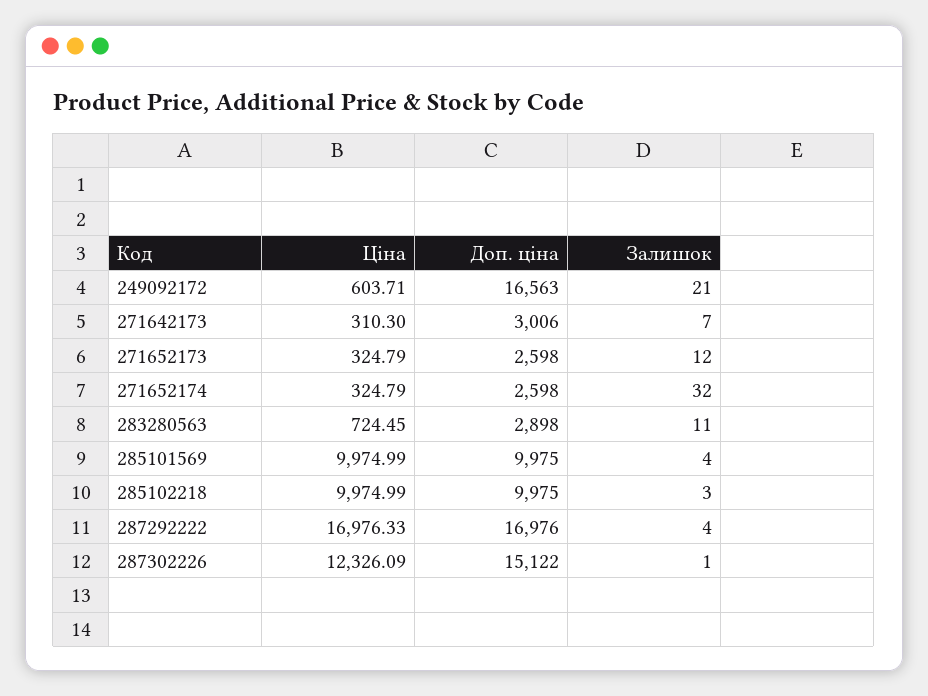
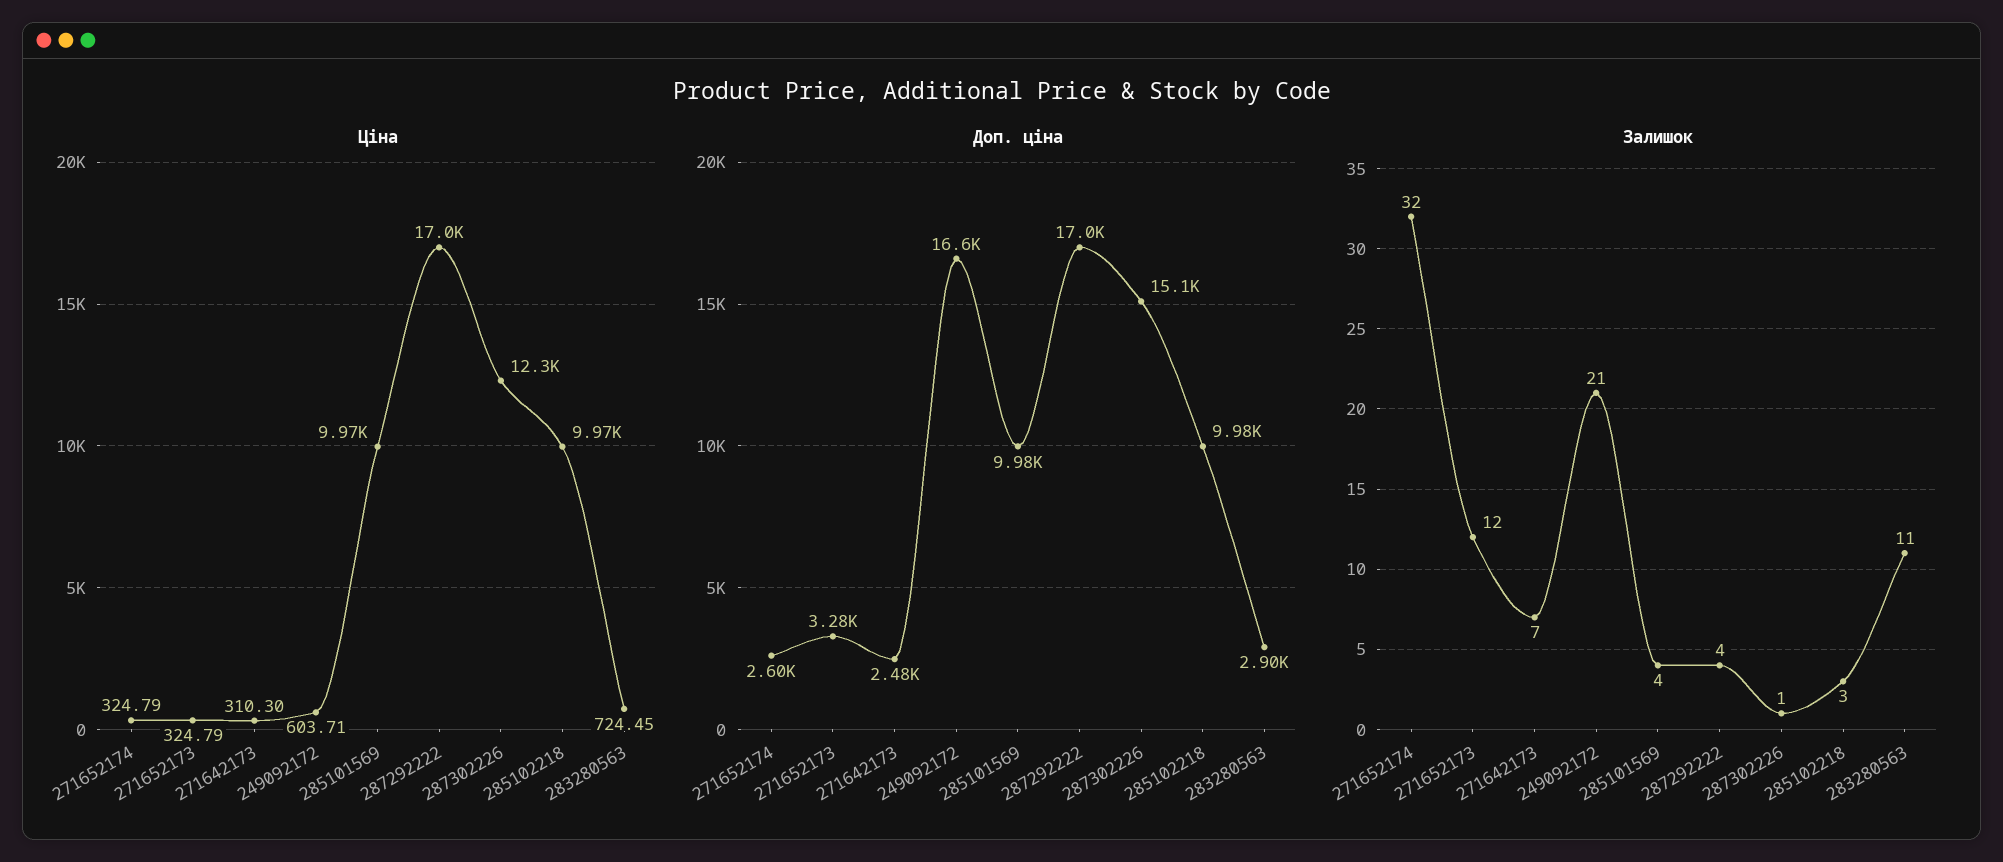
  {
    "Ціна": {
      "249092172": 603.71,
      "271642173": 310.3,
      "271652173": 324.79,
      "271652174": 324.79,
      "283280563": 724.45,
      "285101569": 9974.99,
      "285102218": 9974.99,
      "287292222": 16976.33,
      "287302226": 12326.09
    },
    "Доп. ціна": {
      "249092172": 16563,
-     "271642173": 3006,
+     "271642173": 2480,
-     "271652173": 2598,
+     "271652173": 3280,
      "271652174": 2598,
      "283280563": 2898,
      "285101569": 9975,
      "285102218": 9975,
      "287292222": 16976,
      "287302226": 15122
    },
    "Залишок": {
      "249092172": 21,
      "271642173": 7,
      "271652173": 12,
      "271652174": 32,
      "283280563": 11,
      "285101569": 4,
      "285102218": 3,
      "287292222": 4,
      "287302226": 1
    }
  }

